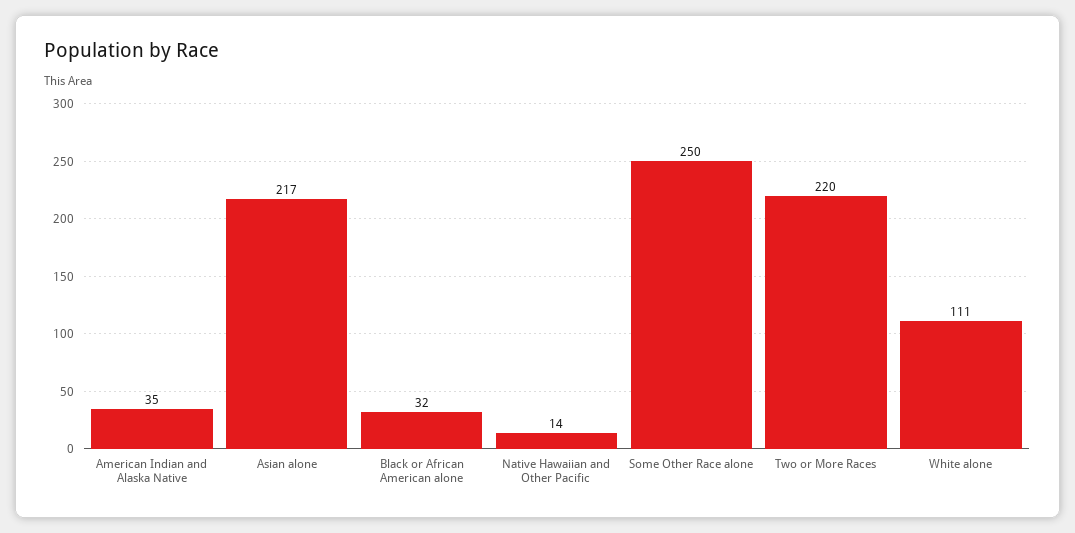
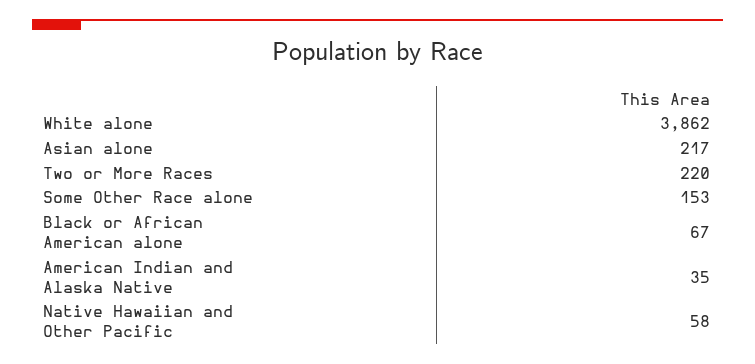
  {
    "American Indian and Alaska Native": 35,
    "Asian alone": 217,
-   "Black or African American alone": 32,
+   "Black or African American alone": 67,
-   "Native Hawaiian and Other Pacific": 14,
+   "Native Hawaiian and Other Pacific": 58,
-   "Some Other Race alone": 250,
+   "Some Other Race alone": 153,
    "Two or More Races": 220,
-   "White alone": 111
+   "White alone": 3862
  }

